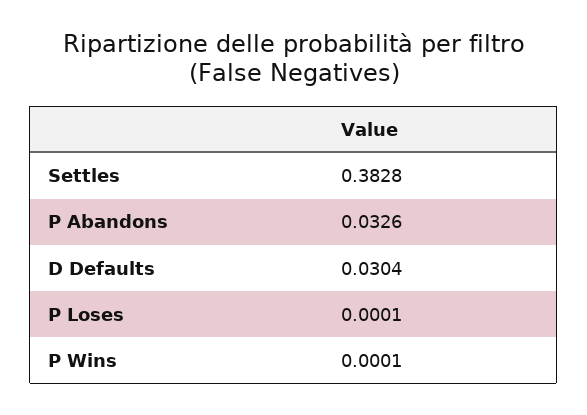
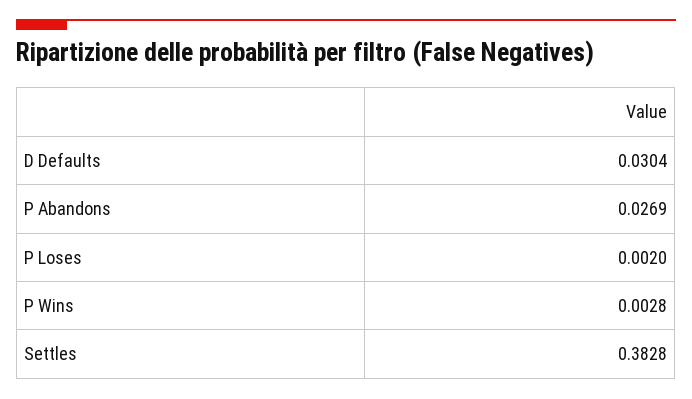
  {
    "Settles": 0.3828,
-   "P Abandons": 0.0326,
+   "P Abandons": 0.0269,
    "D Defaults": 0.0304,
-   "P Loses": 0.0001,
+   "P Loses": 0.002,
-   "P Wins": 0.0001
+   "P Wins": 0.0028
  }

